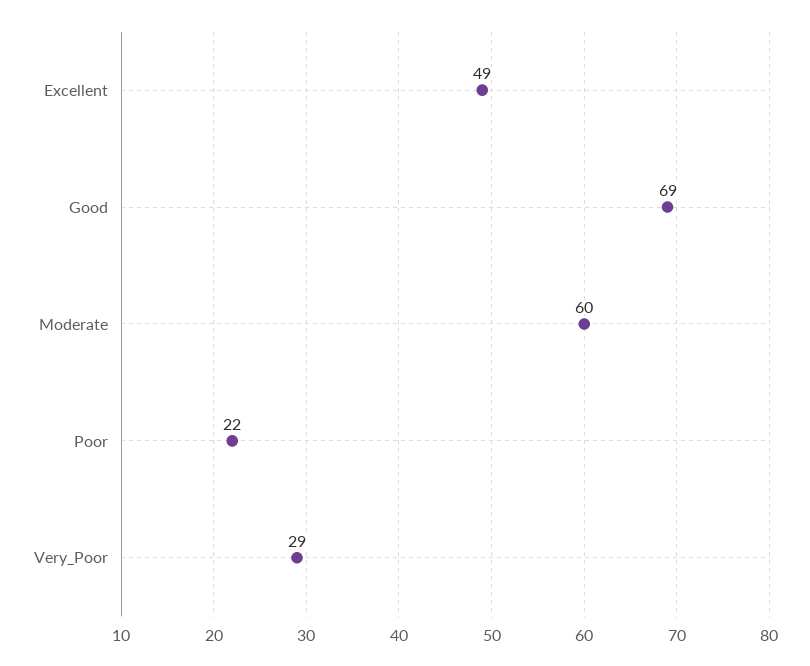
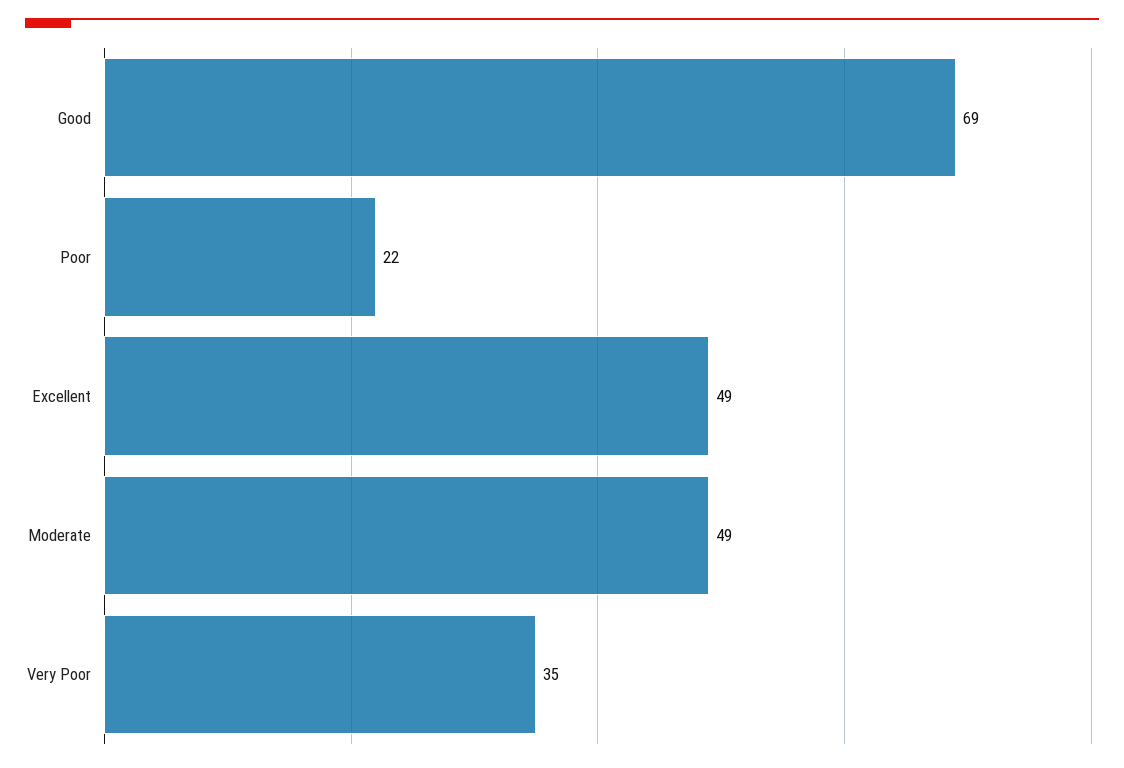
  {
    "Excellent": 49,
    "Good": 69,
-   "Moderate": 60,
+   "Moderate": 49,
    "Poor": 22,
-   "Very_Poor": 29
+   "Very_Poor": 35
  }

